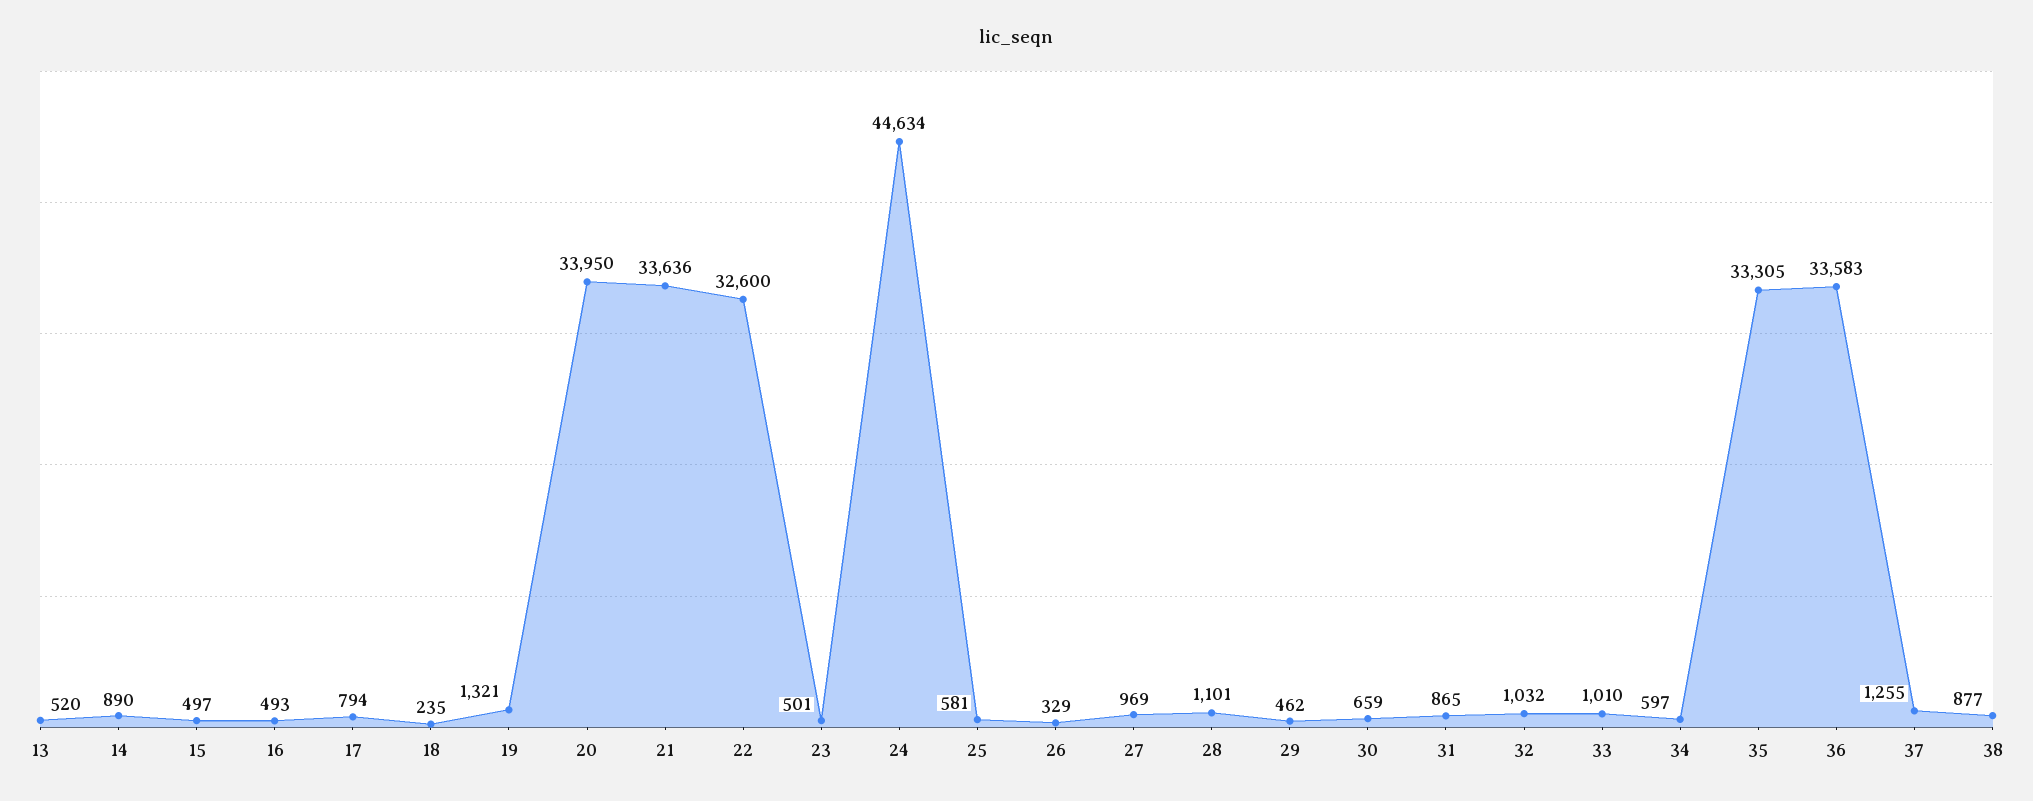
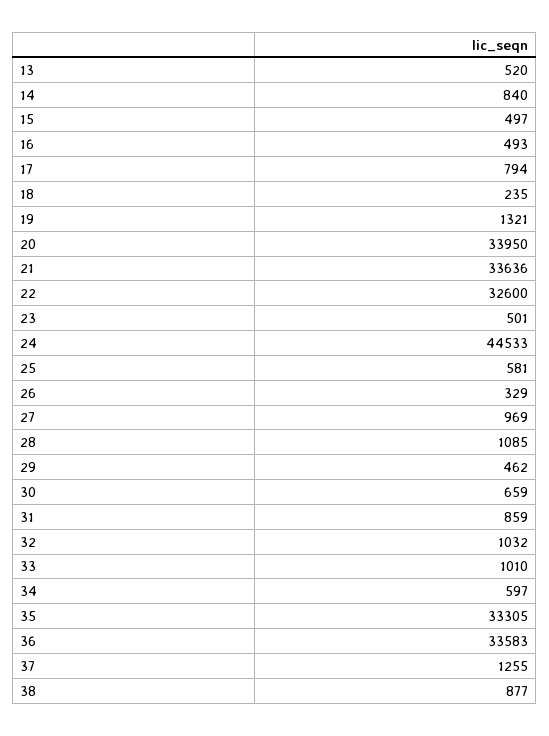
  {
    "13": 520,
-   "14": 890,
+   "14": 840,
    "15": 497,
    "16": 493,
    "17": 794,
    "18": 235,
    "19": 1321,
    "20": 33950,
    "21": 33636,
    "22": 32600,
    "23": 501,
-   "24": 44634,
+   "24": 44533,
    "25": 581,
    "26": 329,
    "27": 969,
-   "28": 1101,
+   "28": 1085,
    "29": 462,
    "30": 659,
-   "31": 865,
+   "31": 859,
    "32": 1032,
    "33": 1010,
    "34": 597,
    "35": 33305,
    "36": 33583,
    "37": 1255,
    "38": 877
  }

